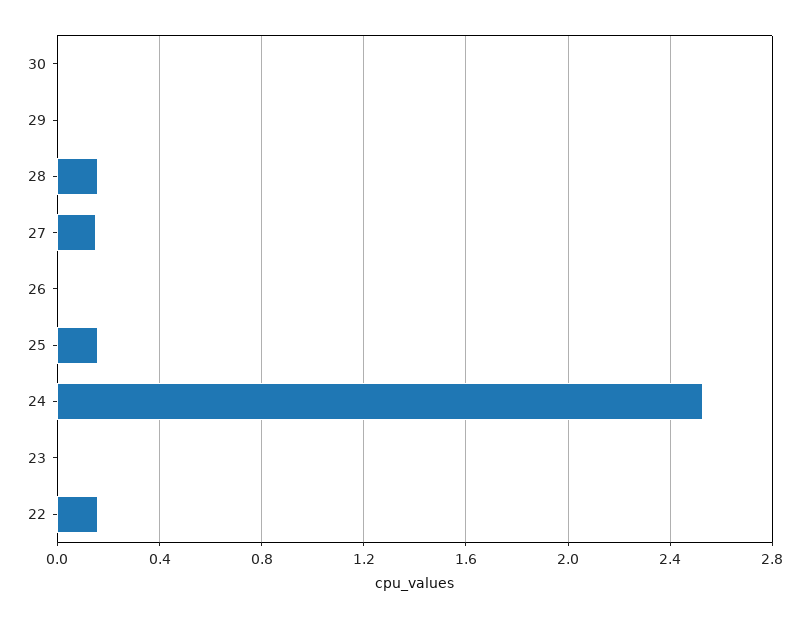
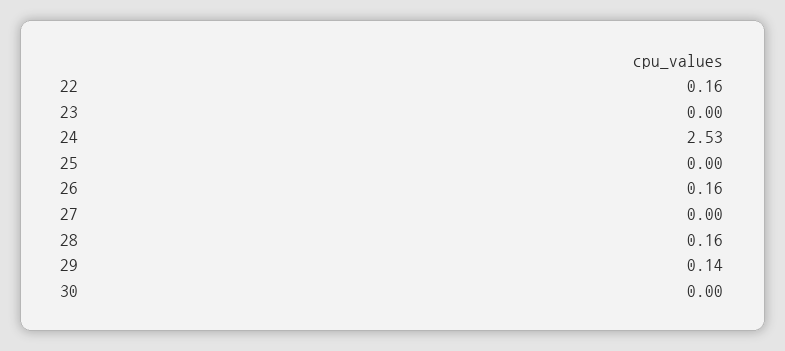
  {
    "30": 0,
-   "29": 0,
+   "29": 0.14,
    "28": 0.16,
-   "27": 0.15,
+   "27": 0,
-   "26": 0,
+   "26": 0.16,
-   "25": 0.15,
+   "25": 0,
    "24": 2.53,
    "23": 0,
    "22": 0.16
  }

